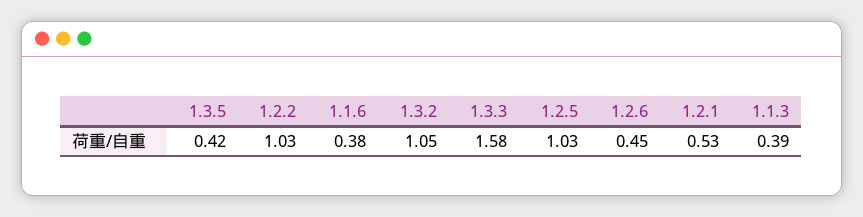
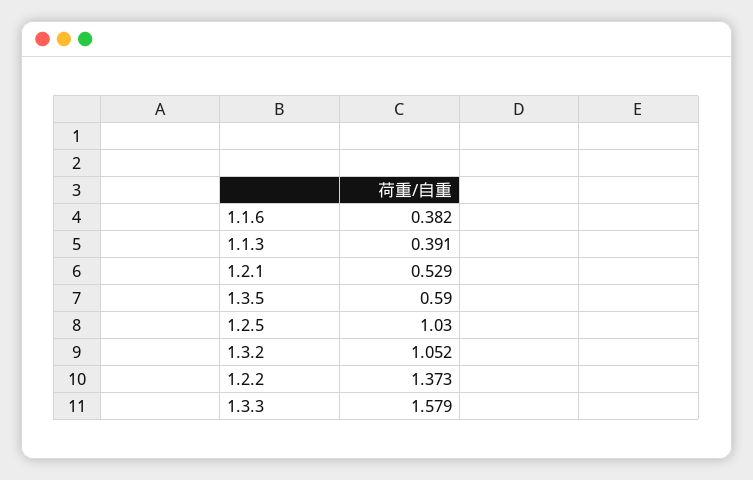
  {
-   "1.3.5": 0.42,
+   "1.3.5": 0.59,
-   "1.2.2": 1.03,
+   "1.2.2": 1.373,
    "1.1.6": 0.382,
    "1.3.2": 1.052,
    "1.3.3": 1.579,
    "1.2.5": 1.03,
-   "1.2.6": 0.45,
    "1.2.1": 0.529,
    "1.1.3": 0.391
  }

